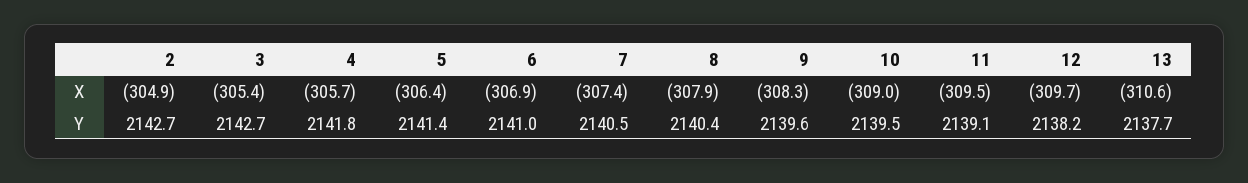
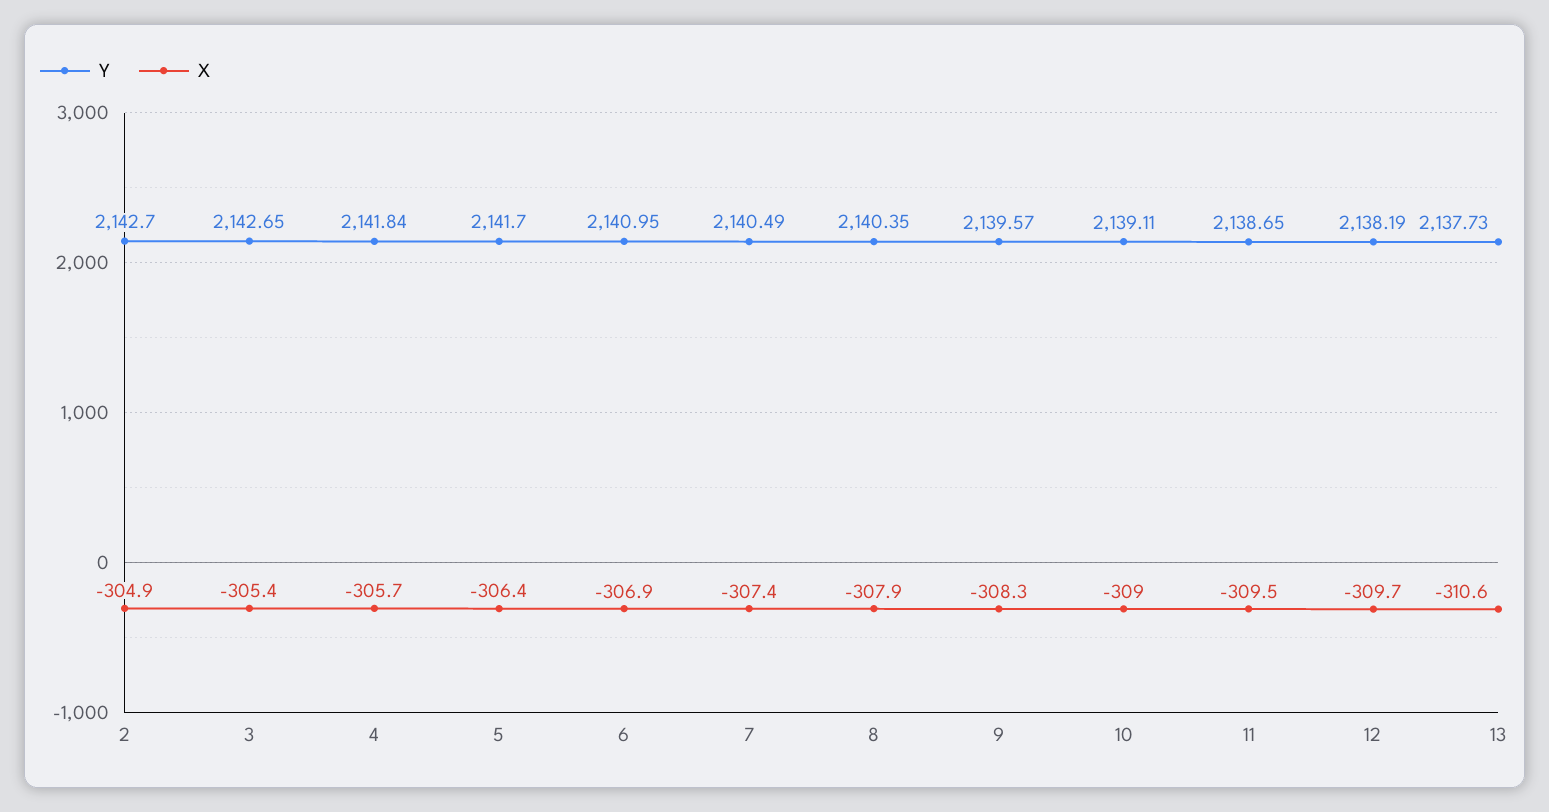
  {
    "X": {
      "2": -304.9,
      "3": -305.4,
      "4": -305.7,
      "5": -306.4,
      "6": -306.9,
      "7": -307.4,
      "8": -307.9,
      "9": -308.3,
      "10": -309,
      "11": -309.5,
      "12": -309.7,
      "13": -310.6
    },
    "Y": {
      "2": 2142.7,
      "3": 2142.65,
      "4": 2141.84,
-     "5": 2141.4,
+     "5": 2141.7,
      "6": 2140.95,
      "7": 2140.49,
      "8": 2140.35,
      "9": 2139.57,
-     "10": 2139.5,
+     "10": 2139.11,
-     "11": 2139.1,
+     "11": 2138.65,
      "12": 2138.19,
      "13": 2137.73
    }
  }

